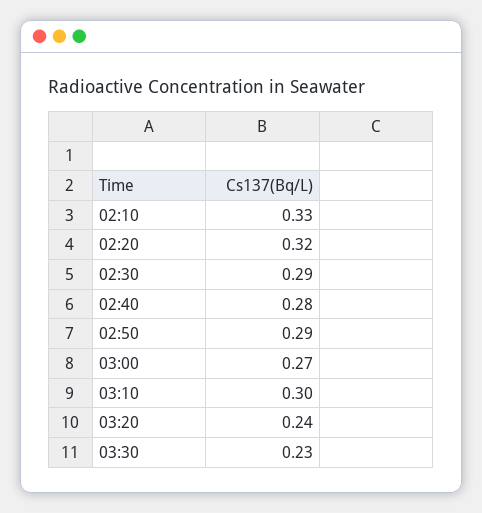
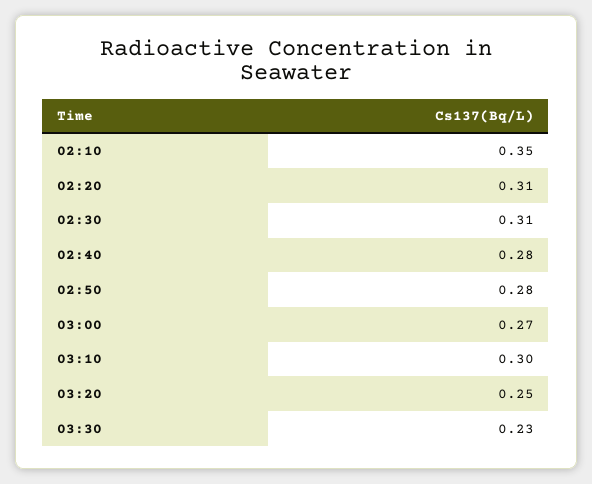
  {
-   "02:10": 0.33,
+   "02:10": 0.35,
-   "02:20": 0.32,
+   "02:20": 0.31,
-   "02:30": 0.29,
+   "02:30": 0.31,
    "02:40": 0.28,
-   "02:50": 0.29,
+   "02:50": 0.28,
    "03:00": 0.27,
    "03:10": 0.3,
-   "03:20": 0.24,
+   "03:20": 0.25,
    "03:30": 0.23
  }

